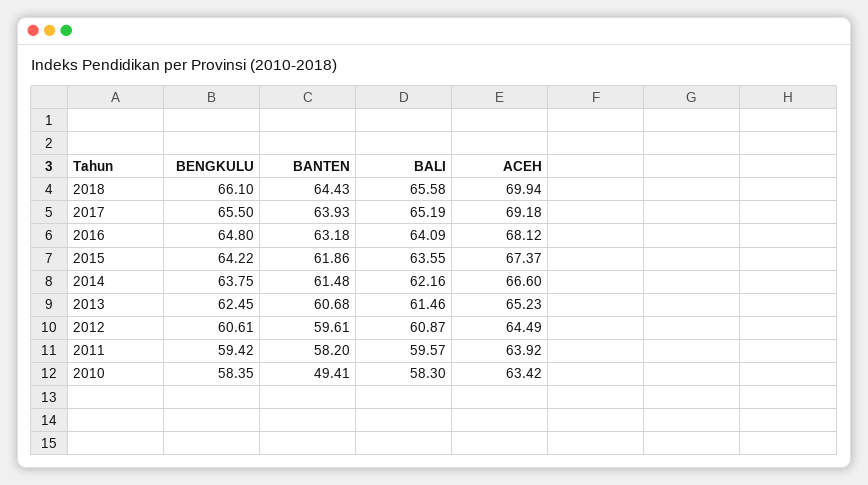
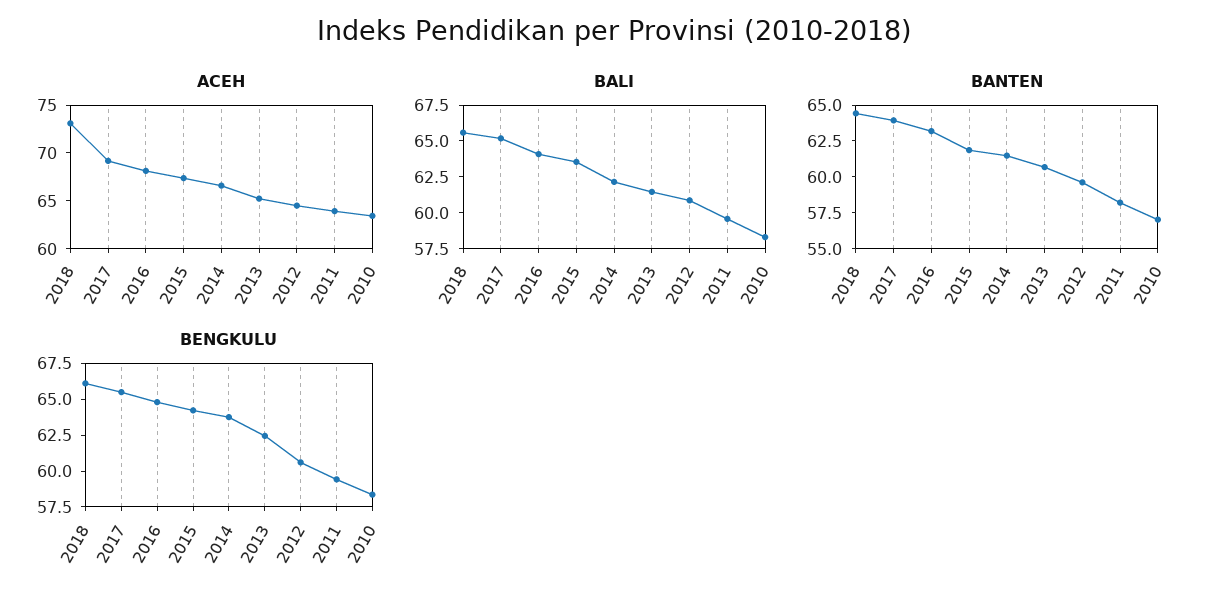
  {
    "BENGKULU": {
      "2018": 66.1,
      "2017": 65.5,
      "2016": 64.8,
      "2015": 64.22,
      "2014": 63.75,
      "2013": 62.45,
      "2012": 60.61,
      "2011": 59.42,
      "2010": 58.35
    },
    "BANTEN": {
      "2018": 64.43,
      "2017": 63.93,
      "2016": 63.18,
      "2015": 61.86,
      "2014": 61.48,
      "2013": 60.68,
      "2012": 59.61,
      "2011": 58.2,
-     "2010": 49.41
+     "2010": 57.5
    },
    "BALI": {
      "2018": 65.58,
      "2017": 65.19,
      "2016": 64.09,
      "2015": 63.55,
      "2014": 62.16,
      "2013": 61.46,
      "2012": 60.87,
      "2011": 59.57,
      "2010": 58.3
    },
    "ACEH": {
-     "2018": 69.94,
+     "2018": 73,
      "2017": 69.18,
      "2016": 68.12,
      "2015": 67.37,
      "2014": 66.6,
      "2013": 65.23,
      "2012": 64.49,
      "2011": 63.92,
      "2010": 63.42
    }
  }

